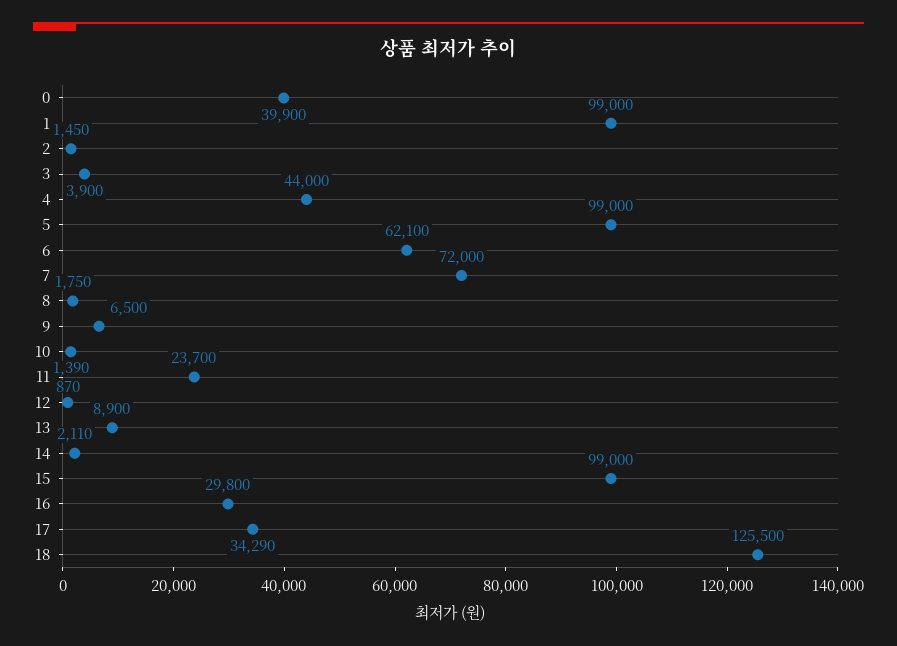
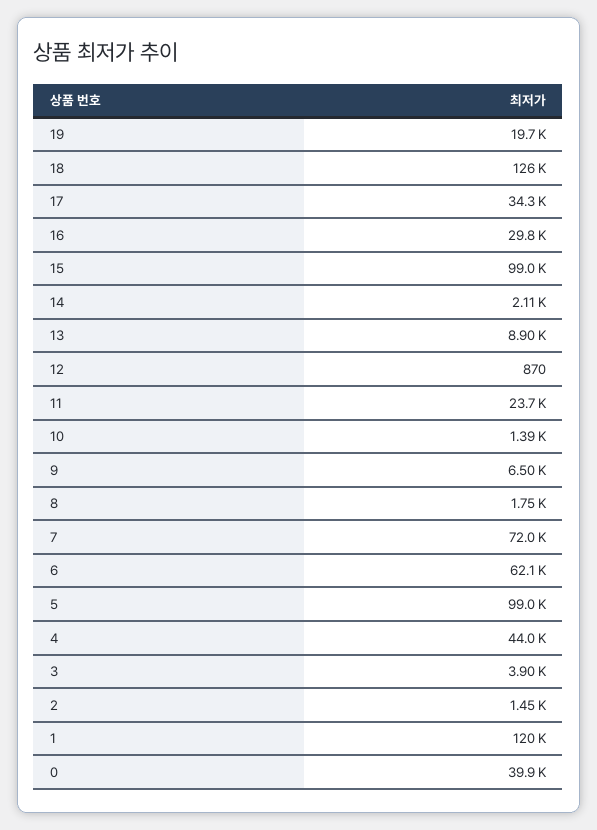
  {
    "0": 39900,
-   "1": 99000,
+   "1": 120000,
    "2": 1450,
    "3": 3900,
    "4": 44000,
    "5": 99000,
    "6": 62100,
    "7": 72000,
    "8": 1750,
    "9": 6500,
    "10": 1390,
    "11": 23700,
    "12": 870,
    "13": 8900,
    "14": 2110,
    "15": 99000,
    "16": 29800,
    "17": 34290,
-   "18": 125500
+   "18": 125500,
+   "19": 19700
  }

